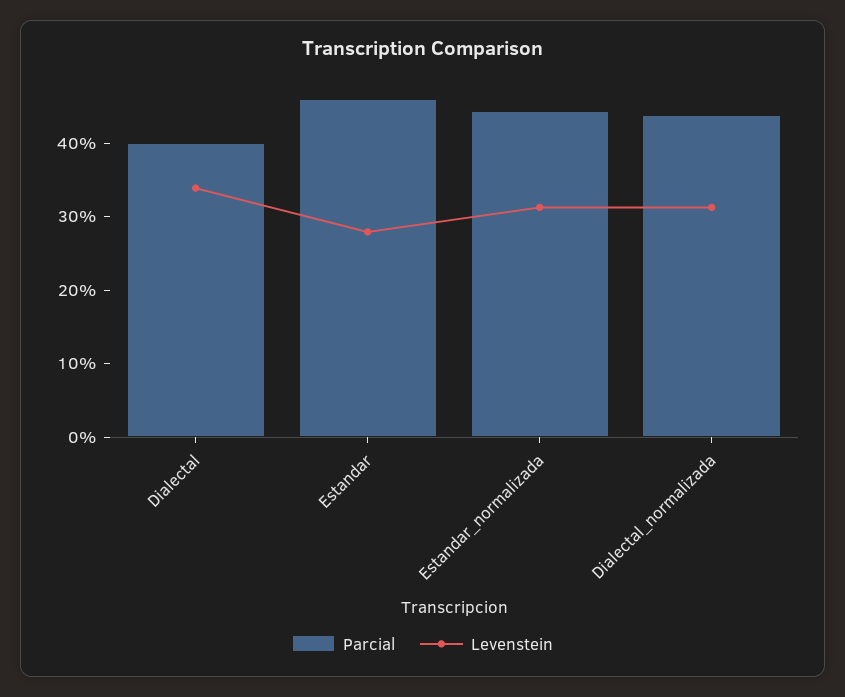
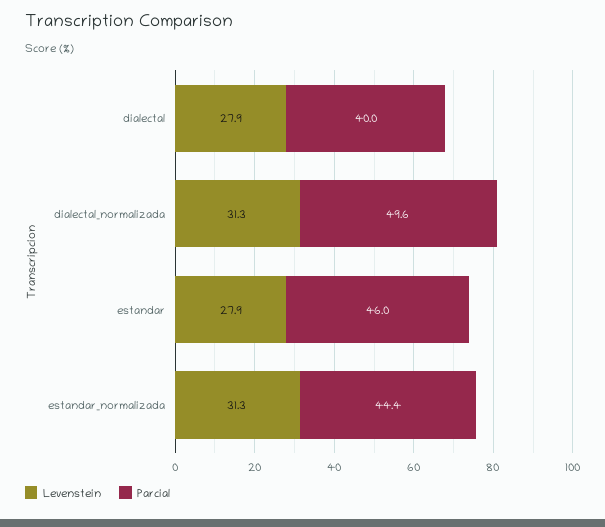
  {
    "Parcial": {
      "Dialectal": 40,
      "Estandar": 46,
      "Estandar_normalizada": 44.4,
-     "Dialectal_normalizada": 44
+     "Dialectal_normalizada": 49.6
    },
    "Levenstein": {
-     "Dialectal": 34,
+     "Dialectal": 27.9,
      "Estandar": 27.9,
      "Estandar_normalizada": 31.3,
      "Dialectal_normalizada": 31.3
    }
  }

